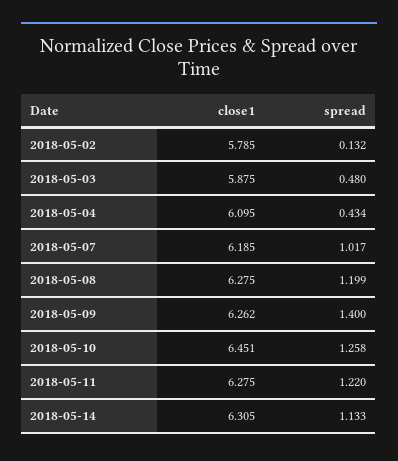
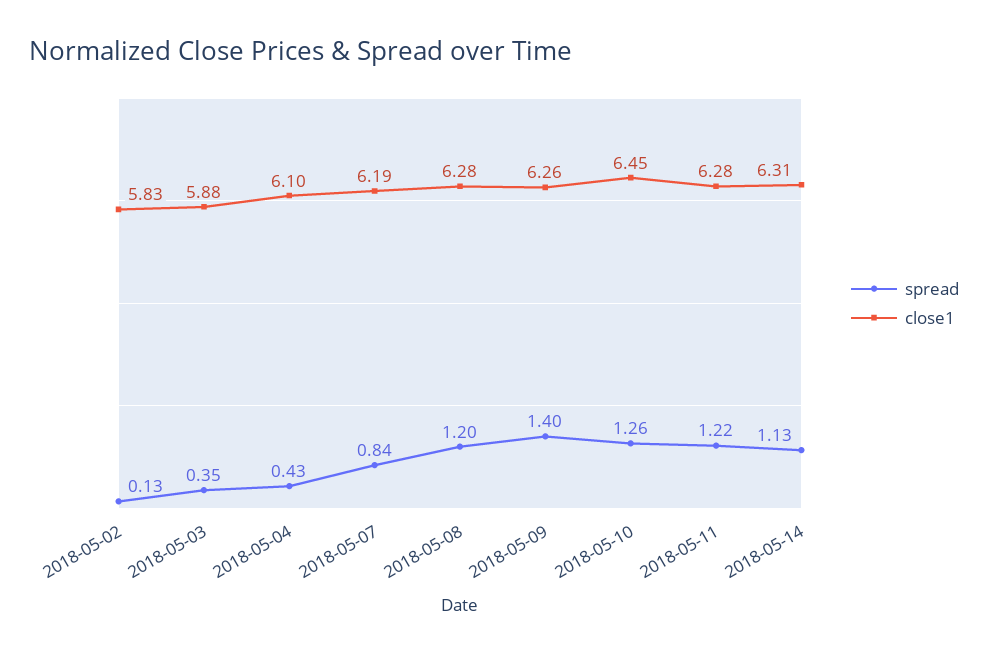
  {
    "close1": {
-     "2018-05-02": 5.785,
+     "2018-05-02": 5.83,
      "2018-05-03": 5.875,
      "2018-05-04": 6.095,
      "2018-05-07": 6.185,
      "2018-05-08": 6.275,
      "2018-05-09": 6.262,
      "2018-05-10": 6.451,
      "2018-05-11": 6.275,
      "2018-05-14": 6.305
    },
    "spread": {
      "2018-05-02": 0.132,
-     "2018-05-03": 0.48,
+     "2018-05-03": 0.35,
      "2018-05-04": 0.434,
-     "2018-05-07": 1.017,
+     "2018-05-07": 0.84,
      "2018-05-08": 1.199,
      "2018-05-09": 1.4,
      "2018-05-10": 1.258,
      "2018-05-11": 1.22,
      "2018-05-14": 1.133
    }
  }

